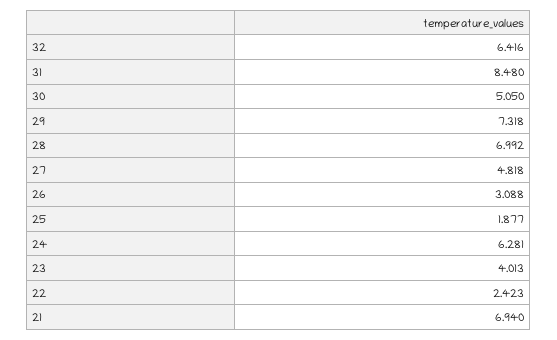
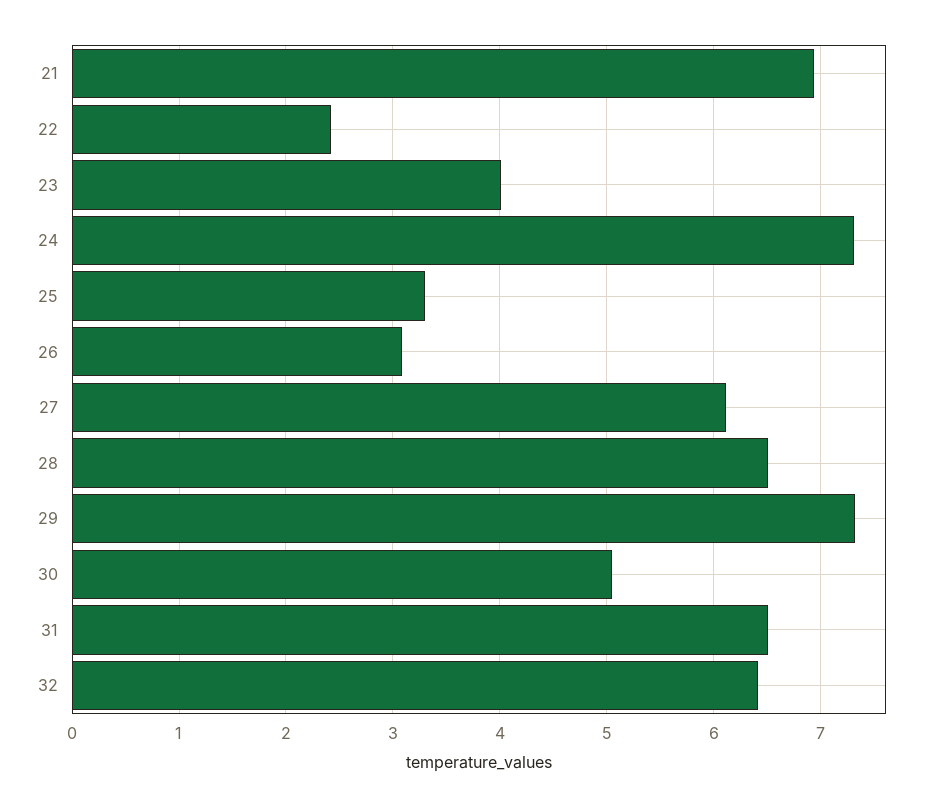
  {
    "32": 6.416,
-   "31": 8.48,
+   "31": 6.5,
    "30": 5.05,
    "29": 7.318,
-   "28": 6.992,
+   "28": 6.5,
-   "27": 4.818,
+   "27": 6.1,
    "26": 3.088,
-   "25": 1.877,
+   "25": 3.3,
-   "24": 6.281,
+   "24": 7.3,
    "23": 4.013,
    "22": 2.423,
    "21": 6.94
  }

